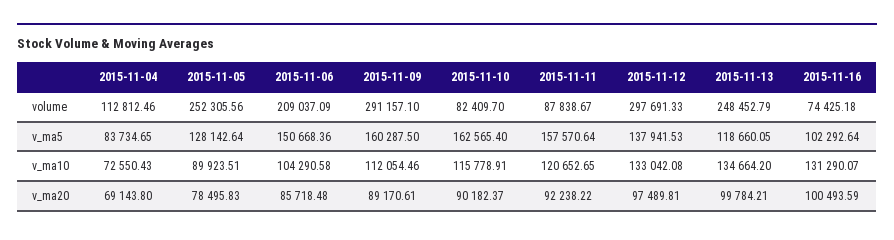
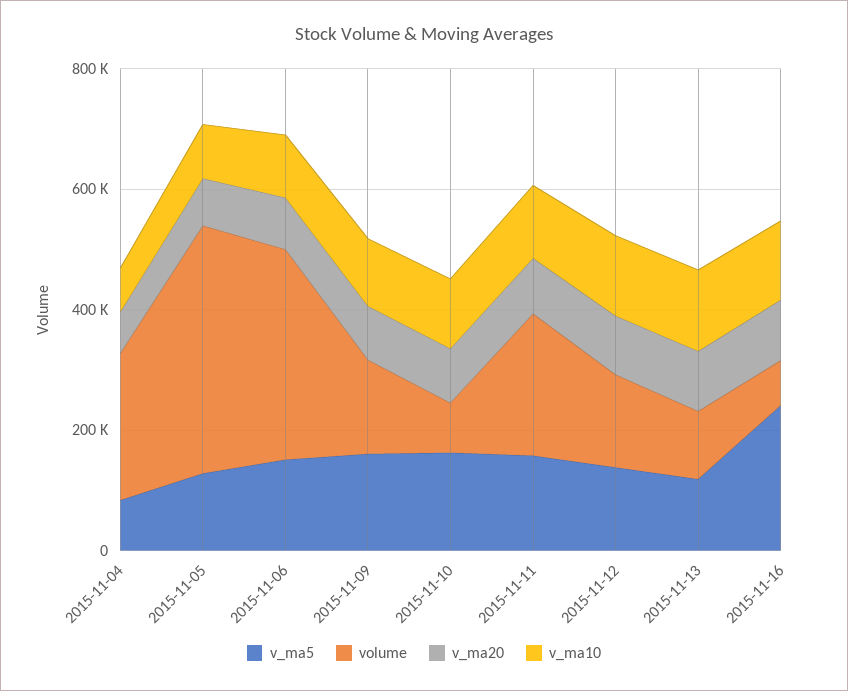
  {
    "volume": {
-     "2015-11-04": 112812.46,
+     "2015-11-04": 250000,
-     "2015-11-05": 252305.56,
+     "2015-11-05": 400000,
-     "2015-11-06": 209037.09,
+     "2015-11-06": 350000,
-     "2015-11-09": 291157.1,
+     "2015-11-09": 150000,
      "2015-11-10": 82409.7,
-     "2015-11-11": 87838.67,
+     "2015-11-11": 250000,
-     "2015-11-12": 297691.33,
+     "2015-11-12": 150000,
-     "2015-11-13": 248452.79,
+     "2015-11-13": 100000,
      "2015-11-16": 74425.18
    },
    "v_ma5": {
      "2015-11-04": 83734.65,
      "2015-11-05": 128142.64,
      "2015-11-06": 150668.36,
      "2015-11-09": 160287.5,
      "2015-11-10": 162565.4,
      "2015-11-11": 157570.64,
      "2015-11-12": 137941.53,
      "2015-11-13": 118660.05,
-     "2015-11-16": 102292.64
+     "2015-11-16": 250000
    },
    "v_ma10": {
      "2015-11-04": 72550.43,
      "2015-11-05": 89923.51,
      "2015-11-06": 104290.58,
      "2015-11-09": 112054.46,
      "2015-11-10": 115778.91,
      "2015-11-11": 120652.65,
      "2015-11-12": 133042.08,
      "2015-11-13": 134664.2,
      "2015-11-16": 131290.07
    },
    "v_ma20": {
      "2015-11-04": 69143.8,
      "2015-11-05": 78495.83,
      "2015-11-06": 85718.48,
      "2015-11-09": 89170.61,
      "2015-11-10": 90182.37,
      "2015-11-11": 92238.22,
      "2015-11-12": 97489.81,
      "2015-11-13": 99784.21,
      "2015-11-16": 100493.59
    }
  }

